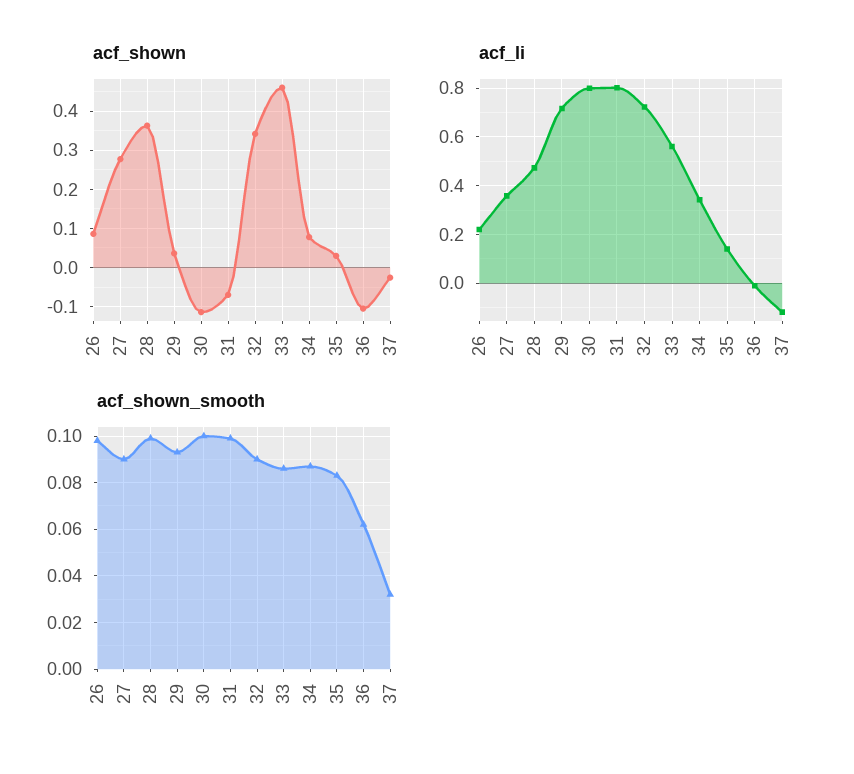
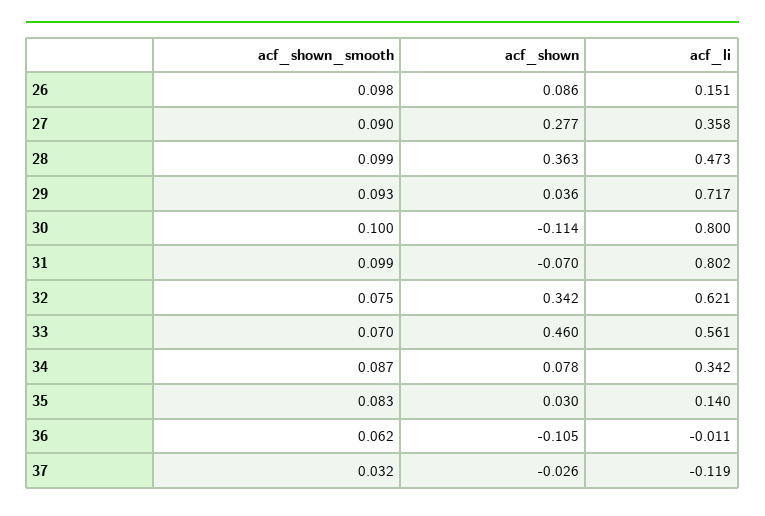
  {
    "acf_shown": {
      "26": 0.086,
      "27": 0.277,
      "28": 0.363,
      "29": 0.036,
      "30": -0.114,
      "31": -0.07,
      "32": 0.342,
      "33": 0.46,
      "34": 0.078,
      "35": 0.03,
      "36": -0.105,
      "37": -0.026
    },
    "acf_li": {
-     "26": 0.225,
+     "26": 0.151,
      "27": 0.358,
      "28": 0.473,
      "29": 0.717,
      "30": 0.8,
      "31": 0.802,
-     "32": 0.725,
+     "32": 0.621,
      "33": 0.561,
      "34": 0.342,
      "35": 0.14,
      "36": -0.011,
      "37": -0.119
    },
    "acf_shown_smooth": {
      "26": 0.098,
      "27": 0.09,
      "28": 0.099,
      "29": 0.093,
      "30": 0.1,
      "31": 0.099,
-     "32": 0.09,
+     "32": 0.075,
-     "33": 0.085,
+     "33": 0.07,
      "34": 0.087,
      "35": 0.083,
      "36": 0.062,
      "37": 0.032
    }
  }

